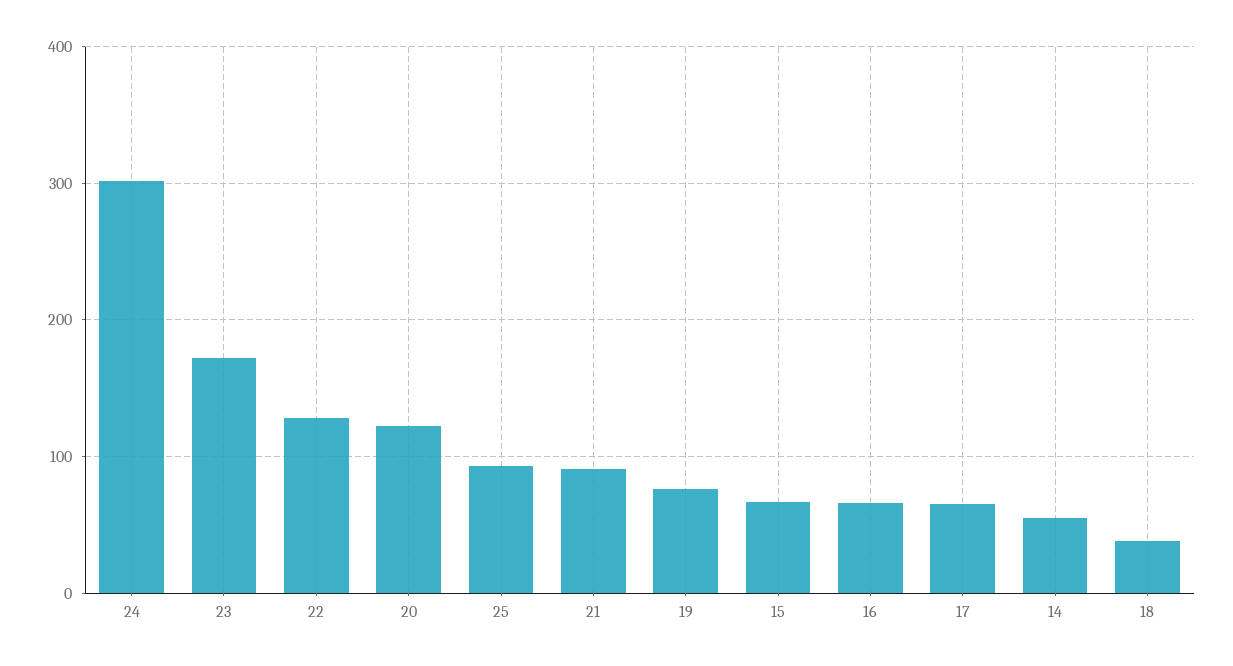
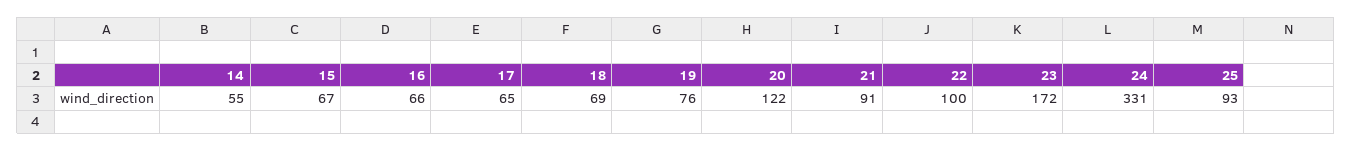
  {
-   "24": 300,
+   "24": 331,
    "23": 172,
-   "22": 130,
+   "22": 100,
    "20": 122,
    "25": 93,
    "21": 91,
    "19": 76,
    "15": 67,
    "16": 66,
    "17": 65,
    "14": 55,
-   "18": 40
+   "18": 69
  }

